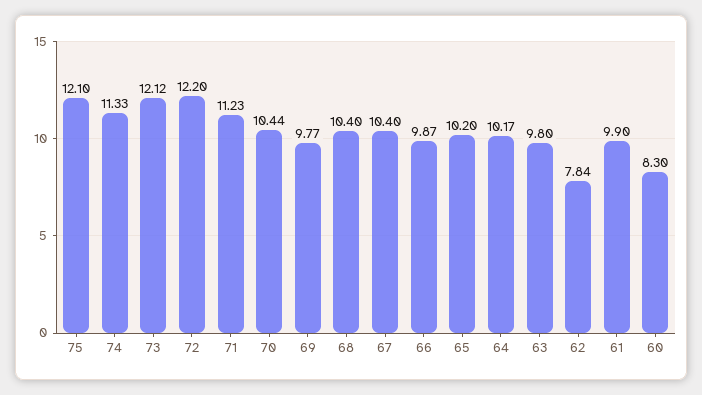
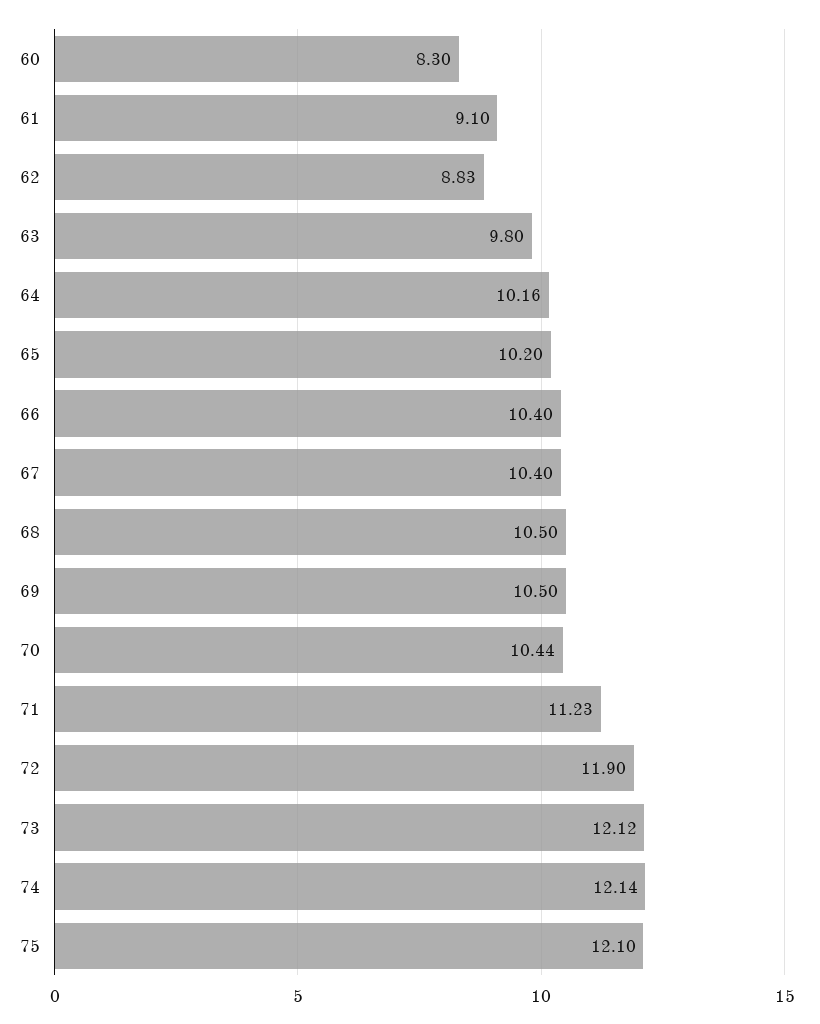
  {
    "75": 12.1,
-   "74": 11.33,
+   "74": 12.14,
    "73": 12.12,
-   "72": 12.2,
+   "72": 11.9,
    "71": 11.23,
    "70": 10.44,
-   "69": 9.77,
+   "69": 10.5,
-   "68": 10.4,
+   "68": 10.5,
    "67": 10.4,
-   "66": 9.87,
+   "66": 10.4,
    "65": 10.2,
-   "64": 10.17,
+   "64": 10.16,
    "63": 9.8,
-   "62": 7.84,
+   "62": 8.83,
-   "61": 9.9,
+   "61": 9.1,
    "60": 8.3
  }

